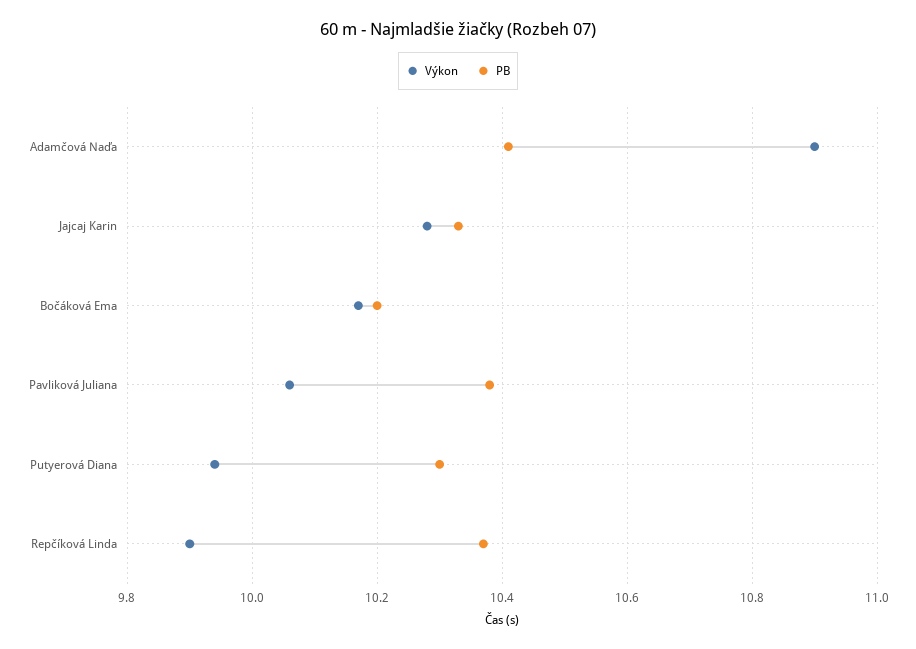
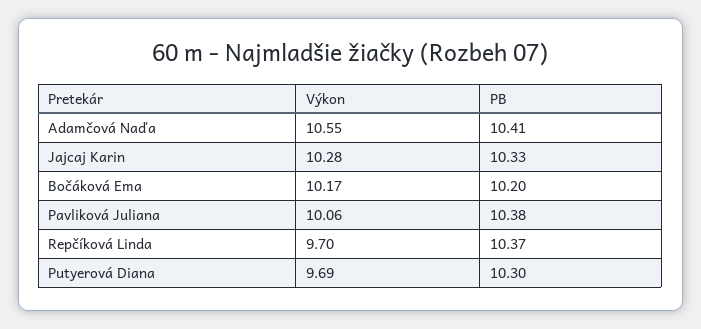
  {
    "Výkon": {
-     "Adamčová Naďa": 10.9,
+     "Adamčová Naďa": 10.55,
      "Jajcaj Karin": 10.28,
      "Bočáková Ema": 10.17,
      "Pavliková Juliana": 10.06,
-     "Putyerová Diana": 9.95,
+     "Putyerová Diana": 9.69,
-     "Repčíková Linda": 9.9
+     "Repčíková Linda": 9.7
    },
    "PB": {
      "Adamčová Naďa": 10.41,
      "Jajcaj Karin": 10.33,
      "Bočáková Ema": 10.2,
      "Pavliková Juliana": 10.38,
      "Putyerová Diana": 10.3,
      "Repčíková Linda": 10.37
    }
  }

